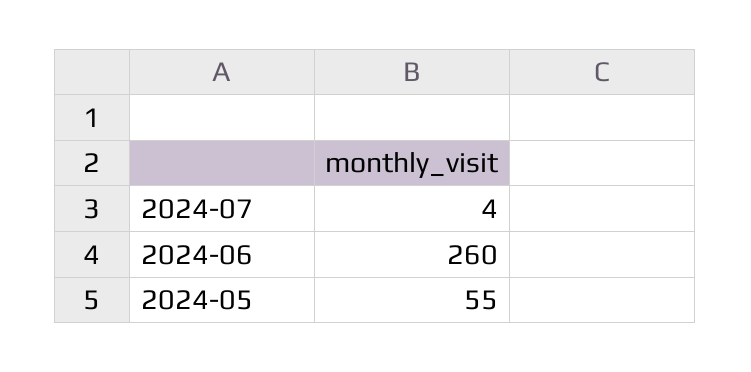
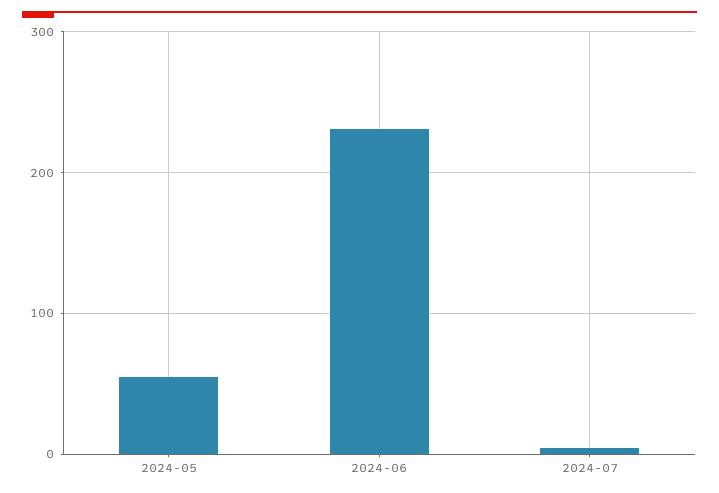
  {
    "2024-07": 4,
-   "2024-06": 260,
+   "2024-06": 230,
    "2024-05": 55
  }

